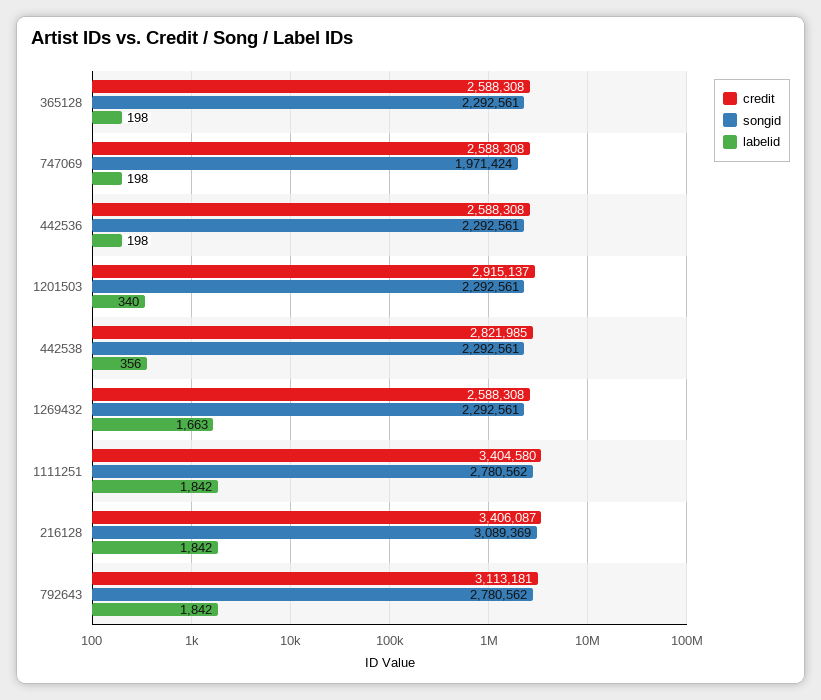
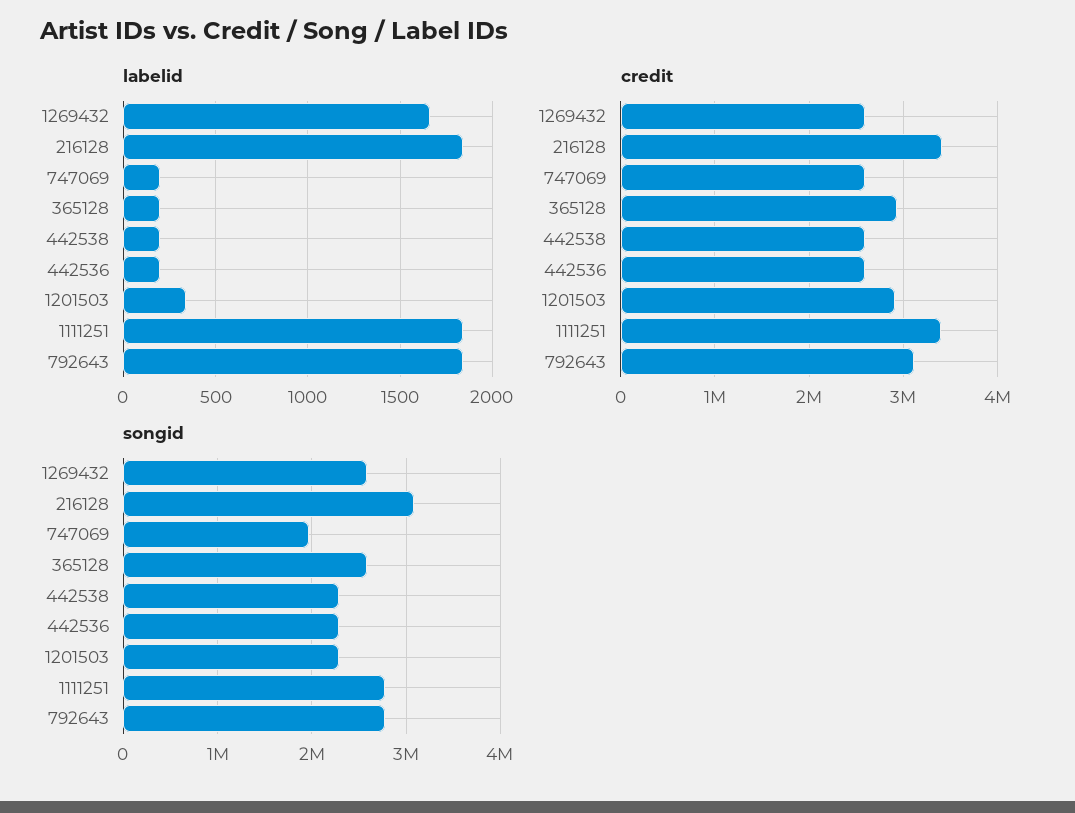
  {
    "credit": {
-     "365128": 2588308,
+     "365128": 2900000,
      "747069": 2588308,
      "442536": 2588308,
      "1201503": 2915137,
-     "442538": 2821985,
+     "442538": 2600000,
      "1269432": 2588308,
      "1111251": 3404580,
      "216128": 3406087,
      "792643": 3113181
    },
    "songid": {
-     "365128": 2292561,
+     "365128": 2600000,
      "747069": 1971424,
      "442536": 2292561,
      "1201503": 2292561,
      "442538": 2292561,
-     "1269432": 2292561,
+     "1269432": 2600000,
      "1111251": 2780562,
      "216128": 3089369,
      "792643": 2780562
    },
    "labelid": {
      "365128": 198,
      "747069": 198,
      "442536": 198,
      "1201503": 340,
-     "442538": 356,
+     "442538": 200,
      "1269432": 1663,
      "1111251": 1842,
      "216128": 1842,
      "792643": 1842
    }
  }

